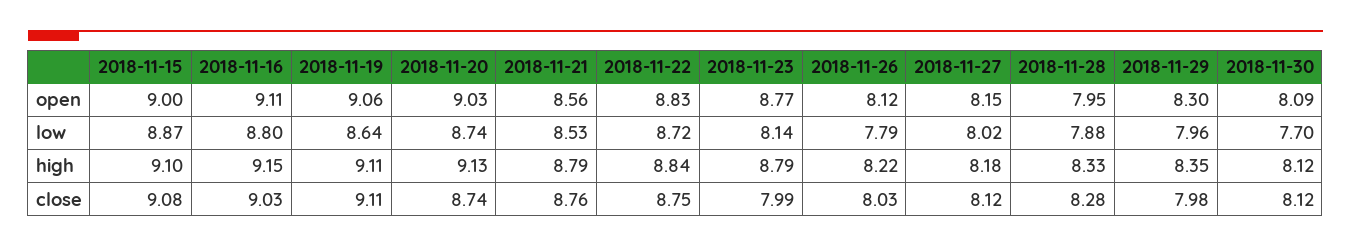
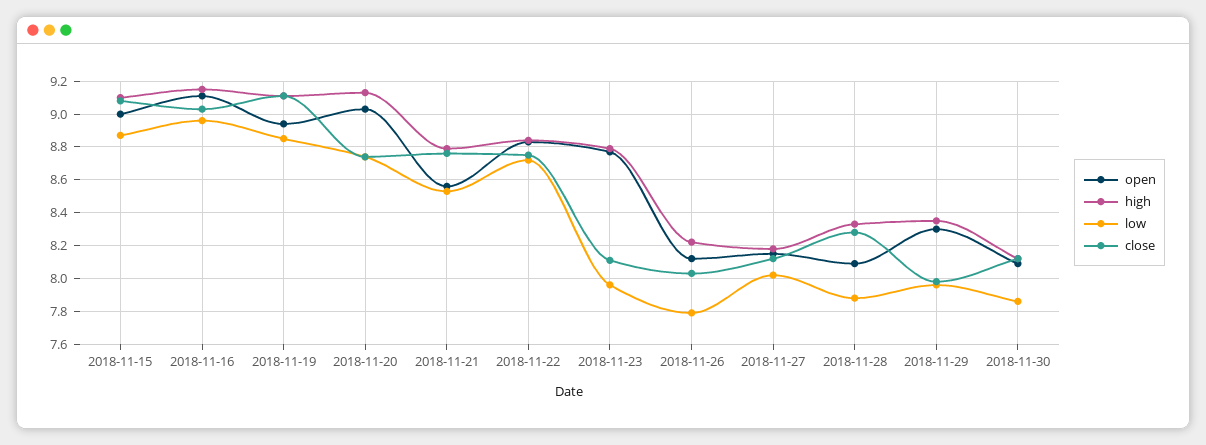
  {
    "open": {
      "2018-11-15": 9,
      "2018-11-16": 9.11,
-     "2018-11-19": 9.06,
+     "2018-11-19": 8.95,
      "2018-11-20": 9.03,
      "2018-11-21": 8.56,
      "2018-11-22": 8.83,
      "2018-11-23": 8.77,
      "2018-11-26": 8.12,
      "2018-11-27": 8.15,
-     "2018-11-28": 7.95,
+     "2018-11-28": 8.1,
      "2018-11-29": 8.3,
      "2018-11-30": 8.09
    },
    "low": {
      "2018-11-15": 8.87,
-     "2018-11-16": 8.8,
+     "2018-11-16": 8.95,
-     "2018-11-19": 8.64,
+     "2018-11-19": 8.85,
      "2018-11-20": 8.74,
      "2018-11-21": 8.53,
      "2018-11-22": 8.72,
-     "2018-11-23": 8.14,
+     "2018-11-23": 7.95,
      "2018-11-26": 7.79,
      "2018-11-27": 8.02,
      "2018-11-28": 7.88,
      "2018-11-29": 7.96,
-     "2018-11-30": 7.7
+     "2018-11-30": 7.85
    },
    "high": {
      "2018-11-15": 9.1,
      "2018-11-16": 9.15,
      "2018-11-19": 9.11,
      "2018-11-20": 9.13,
      "2018-11-21": 8.79,
      "2018-11-22": 8.84,
      "2018-11-23": 8.79,
      "2018-11-26": 8.22,
      "2018-11-27": 8.18,
      "2018-11-28": 8.33,
      "2018-11-29": 8.35,
      "2018-11-30": 8.12
    },
    "close": {
      "2018-11-15": 9.08,
      "2018-11-16": 9.03,
      "2018-11-19": 9.11,
      "2018-11-20": 8.74,
      "2018-11-21": 8.76,
      "2018-11-22": 8.75,
-     "2018-11-23": 7.99,
+     "2018-11-23": 8.1,
      "2018-11-26": 8.03,
      "2018-11-27": 8.12,
      "2018-11-28": 8.28,
      "2018-11-29": 7.98,
      "2018-11-30": 8.12
    }
  }

